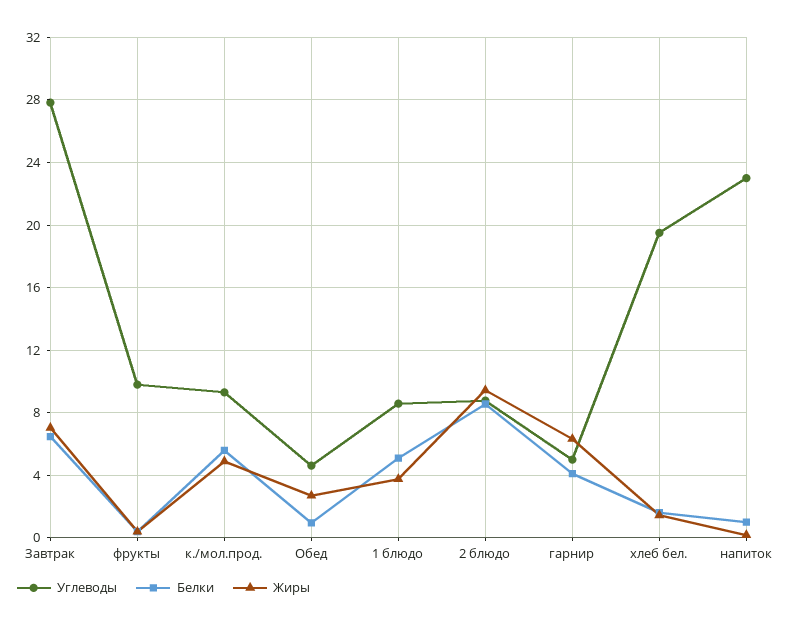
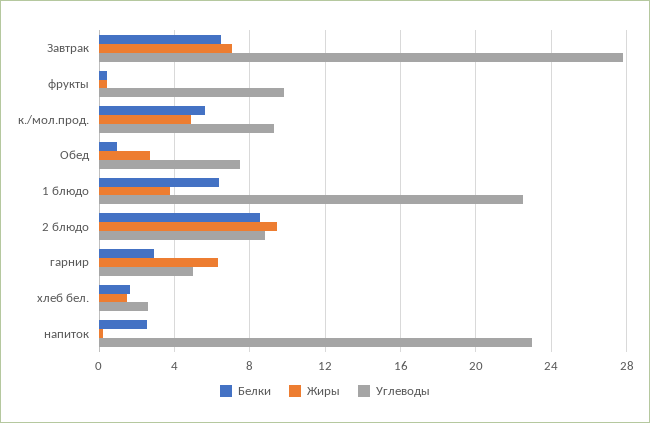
  {
    "Углеводы": {
      "Завтрак": 28,
      "фрукты": 10,
      "к./мол.прод.": 9.5,
-     "Обед": 4.5,
+     "Обед": 7.5,
-     "1 блюдо": 8.5,
+     "1 блюдо": 22.5,
      "2 блюдо": 9,
      "гарнир": 5,
-     "хлеб бел.": 19.5,
+     "хлеб бел.": 2.5,
      "напиток": 23
    },
    "Белки": {
      "Завтрак": 6.5,
      "фрукты": 0.5,
      "к./мол.прод.": 5.5,
      "Обед": 1,
-     "1 блюдо": 5,
+     "1 блюдо": 6.5,
      "2 блюдо": 8.5,
-     "гарнир": 4,
+     "гарнир": 3,
      "хлеб бел.": 1.5,
-     "напиток": 1
+     "напиток": 2.5
    },
    "Жиры": {
      "Завтрак": 7,
      "фрукты": 0.5,
      "к./мол.прод.": 5,
      "Обед": 2.5,
      "1 блюдо": 4,
      "2 блюдо": 9.5,
      "гарнир": 6.5,
      "хлеб бел.": 1.5,
      "напиток": 0
    }
  }

